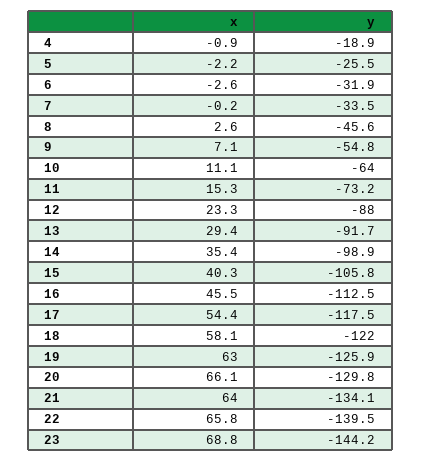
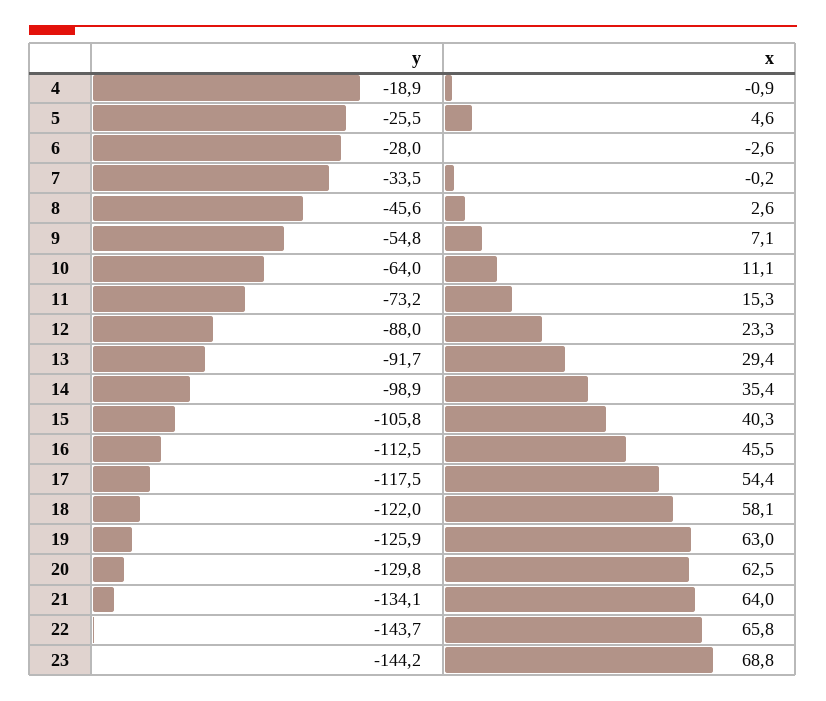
  {
    "x": {
      "4": -0.9,
-     "5": -2.2,
+     "5": 4.6,
      "6": -2.6,
      "7": -0.2,
      "8": 2.6,
      "9": 7.1,
      "10": 11.1,
      "11": 15.3,
      "12": 23.3,
      "13": 29.4,
      "14": 35.4,
      "15": 40.3,
      "16": 45.5,
      "17": 54.4,
      "18": 58.1,
      "19": 63,
-     "20": 66.1,
+     "20": 62.5,
      "21": 64,
      "22": 65.8,
      "23": 68.8
    },
    "y": {
      "4": -18.9,
      "5": -25.5,
-     "6": -31.9,
+     "6": -28,
      "7": -33.5,
      "8": -45.6,
      "9": -54.8,
      "10": -64,
      "11": -73.2,
      "12": -88,
      "13": -91.7,
      "14": -98.9,
      "15": -105.8,
      "16": -112.5,
      "17": -117.5,
      "18": -122,
      "19": -125.9,
      "20": -129.8,
      "21": -134.1,
-     "22": -139.5,
+     "22": -143.7,
      "23": -144.2
    }
  }

